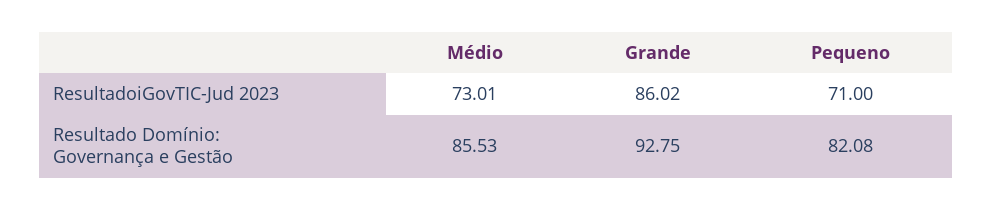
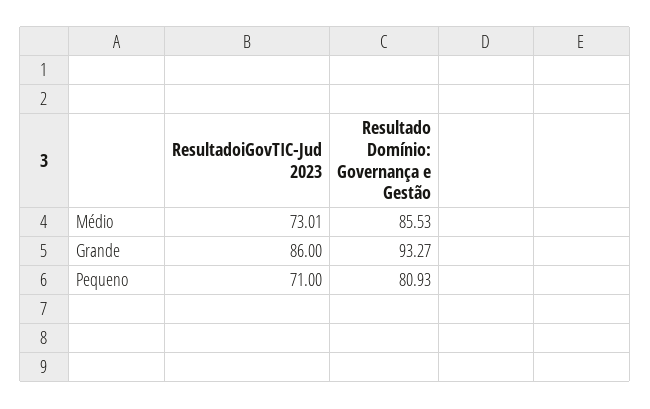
  {
    "Médio": {
      "ResultadoiGovTIC-Jud 2023": 73.01,
      "Resultado Domínio: Governança e Gestão": 85.53
    },
    "Grande": {
-     "ResultadoiGovTIC-Jud 2023": 86.02,
+     "ResultadoiGovTIC-Jud 2023": 86,
-     "Resultado Domínio: Governança e Gestão": 92.75
+     "Resultado Domínio: Governança e Gestão": 93.27
    },
    "Pequeno": {
      "ResultadoiGovTIC-Jud 2023": 71,
-     "Resultado Domínio: Governança e Gestão": 82.08
+     "Resultado Domínio: Governança e Gestão": 80.93
    }
  }

